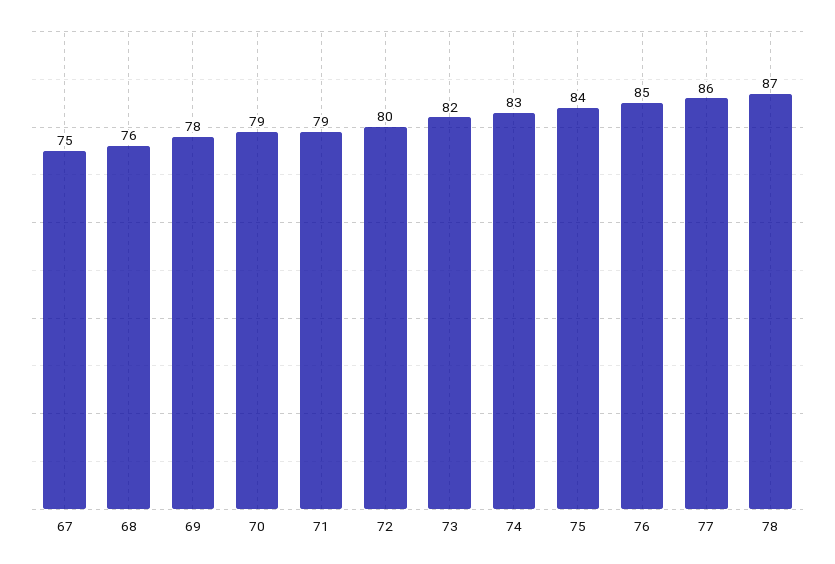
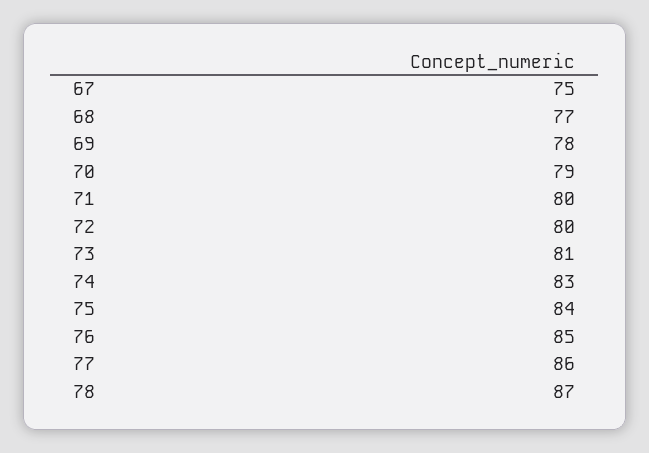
  {
    "67": 75,
-   "68": 76,
+   "68": 77,
    "69": 78,
    "70": 79,
-   "71": 79,
+   "71": 80,
    "72": 80,
-   "73": 82,
+   "73": 81,
    "74": 83,
    "75": 84,
    "76": 85,
    "77": 86,
    "78": 87
  }

